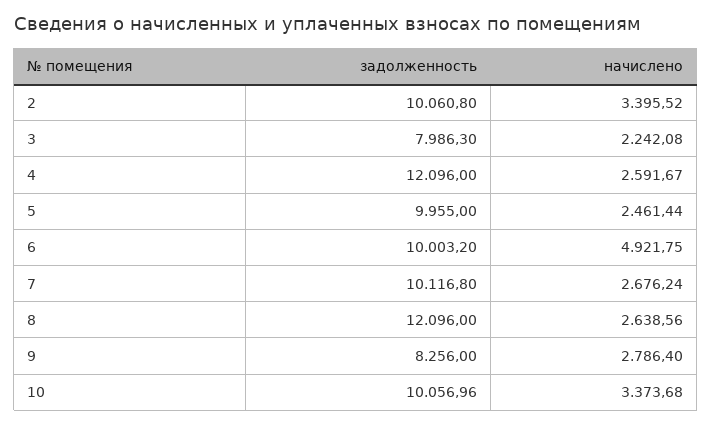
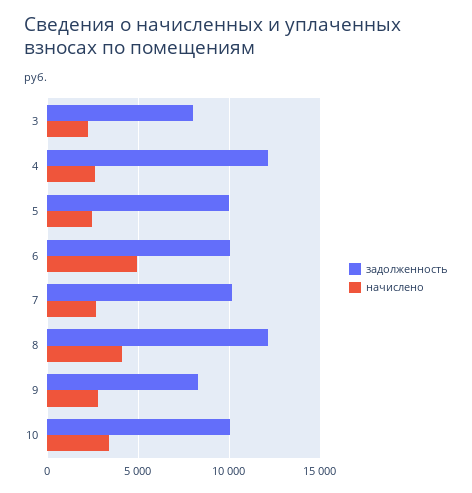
  {
    "задолженность": {
-     "2": 10060.8,
      "3": 7986.3,
      "4": 12096,
      "5": 9955,
      "6": 10003.2,
      "7": 10116.8,
      "8": 12096,
      "9": 8256,
      "10": 10056.96
    },
    "начислено": {
-     "2": 3395.52,
      "3": 2242.08,
      "4": 2591.67,
      "5": 2461.44,
      "6": 4921.75,
      "7": 2676.24,
-     "8": 2638.56,
+     "8": 4000,
      "9": 2786.4,
      "10": 3373.68
    }
  }

